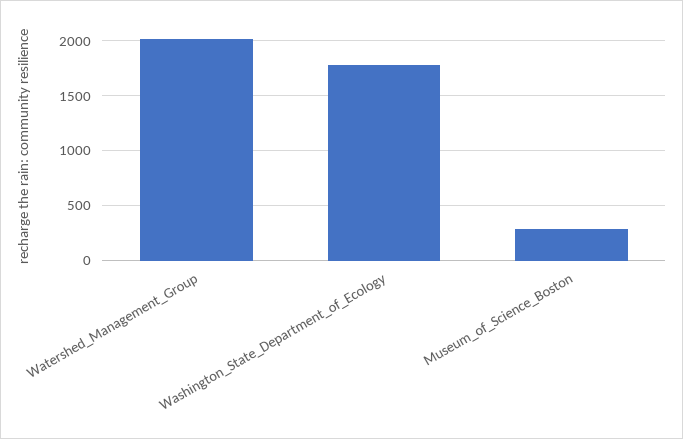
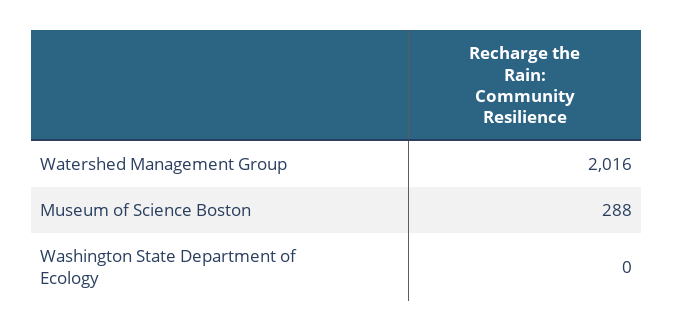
  {
    "Watershed_Management_Group": 2016,
-   "Washington_State_Department_of_Ecology": 1800,
+   "Washington_State_Department_of_Ecology": 0,
    "Museum_of_Science_Boston": 288
  }

